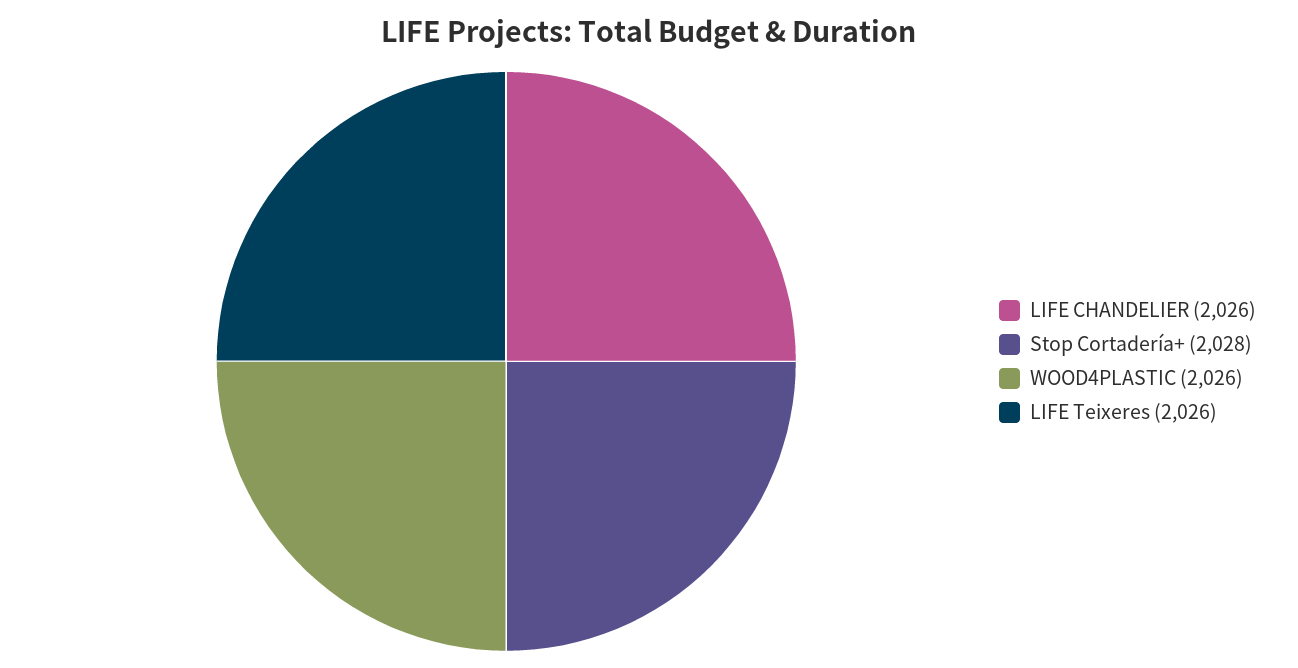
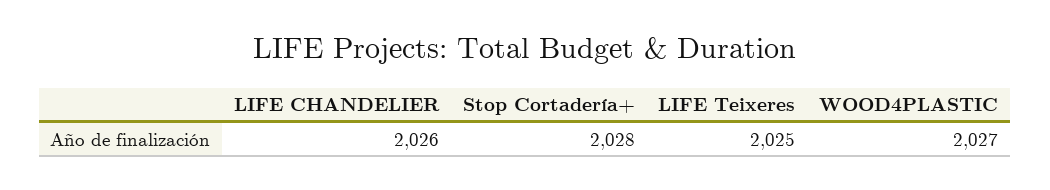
  {
    "LIFE CHANDELIER": 2026,
    "Stop Cortadería+": 2028,
-   "WOOD4PLASTIC": 2026,
+   "WOOD4PLASTIC": 2027,
-   "LIFE Teixeres": 2026
+   "LIFE Teixeres": 2025
  }

